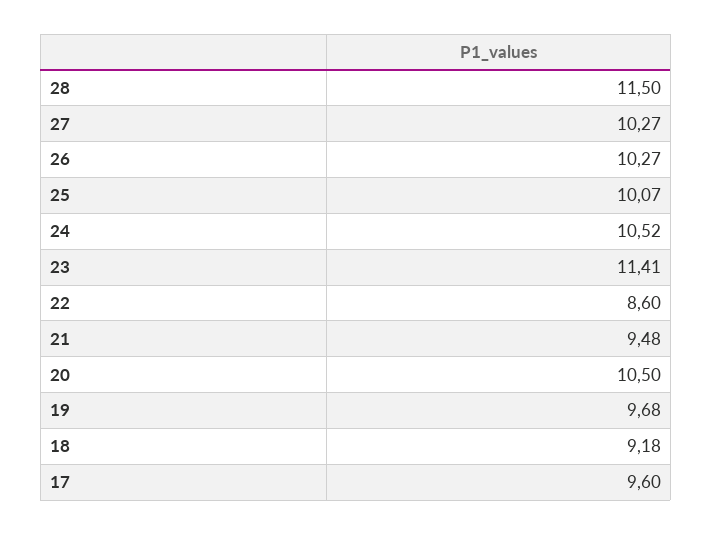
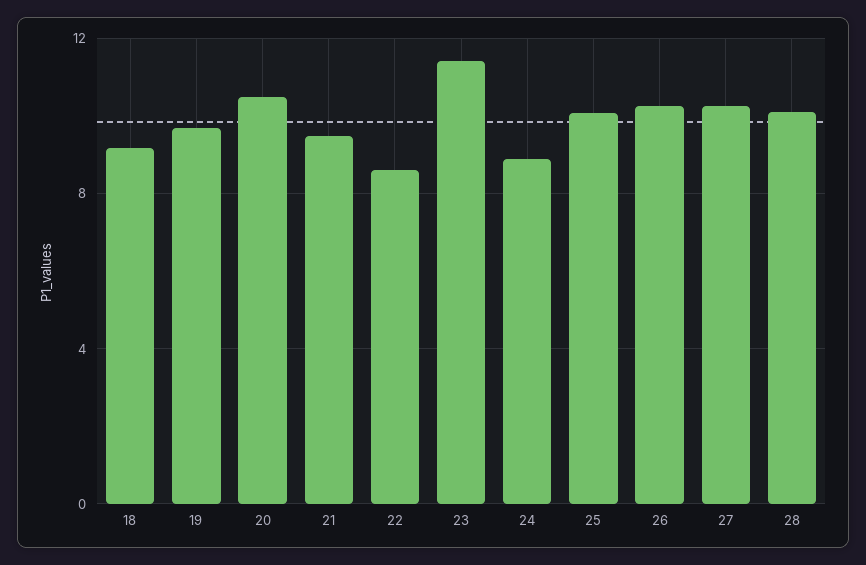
  {
-   "28": 11.5,
+   "28": 10,
    "27": 10.27,
    "26": 10.27,
    "25": 10.07,
-   "24": 10.52,
+   "24": 9,
    "23": 11.41,
    "22": 8.6,
    "21": 9.48,
    "20": 10.5,
    "19": 9.68,
-   "18": 9.18,
+   "18": 9.18
-   "17": 9.6
  }

